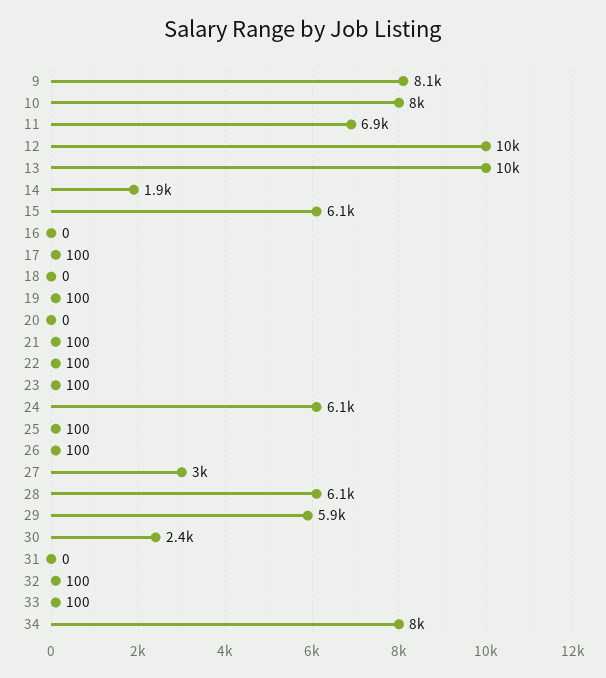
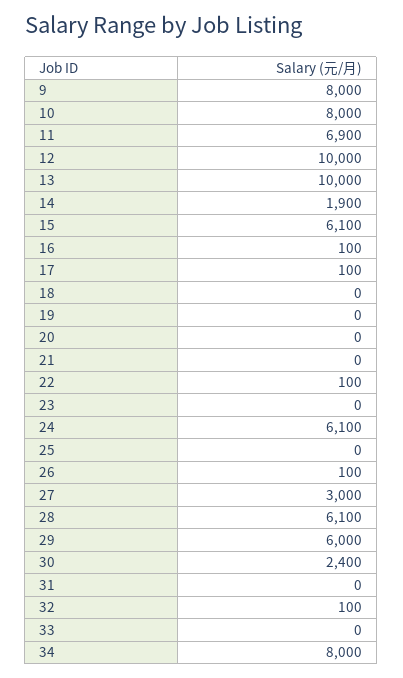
  {
-   "9": 8100,
+   "9": 8000,
    "10": 8000,
    "11": 6900,
    "12": 10000,
    "13": 10000,
    "14": 1900,
    "15": 6100,
-   "16": 0,
+   "16": 100,
    "17": 100,
    "18": 0,
-   "19": 100,
+   "19": 0,
    "20": 0,
-   "21": 100,
+   "21": 0,
    "22": 100,
-   "23": 100,
+   "23": 0,
    "24": 6100,
-   "25": 100,
+   "25": 0,
    "26": 100,
    "27": 3000,
    "28": 6100,
-   "29": 5900,
+   "29": 6000,
    "30": 2400,
    "31": 0,
    "32": 100,
-   "33": 100,
+   "33": 0,
    "34": 8000
  }

